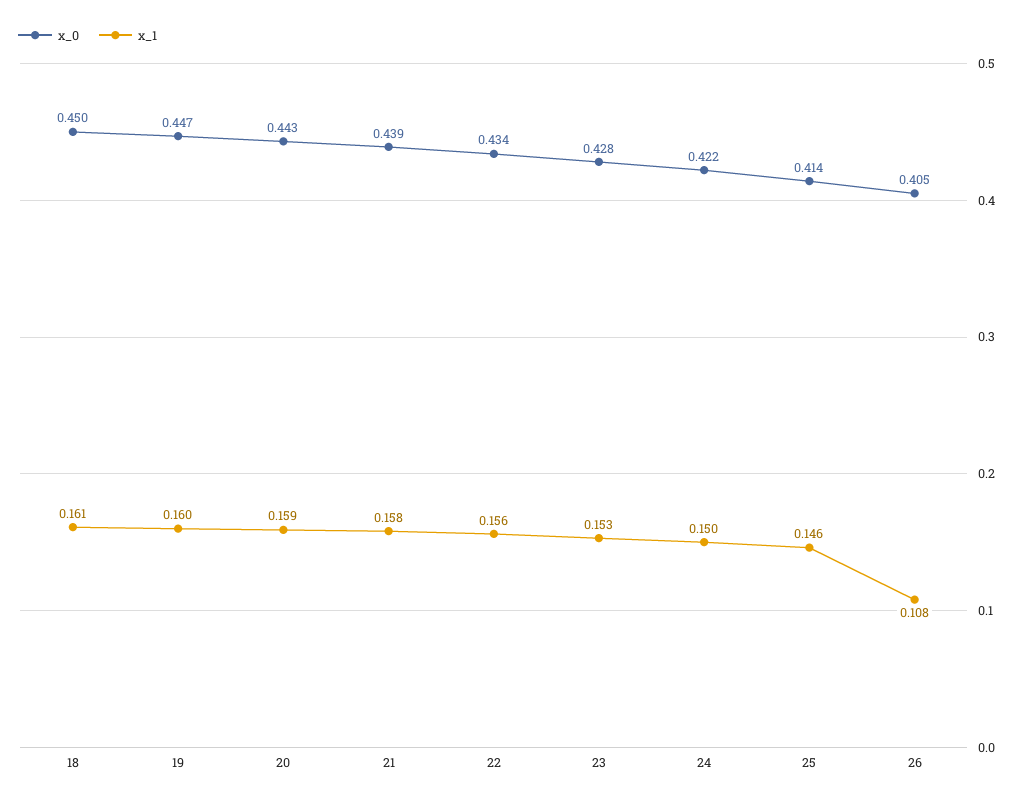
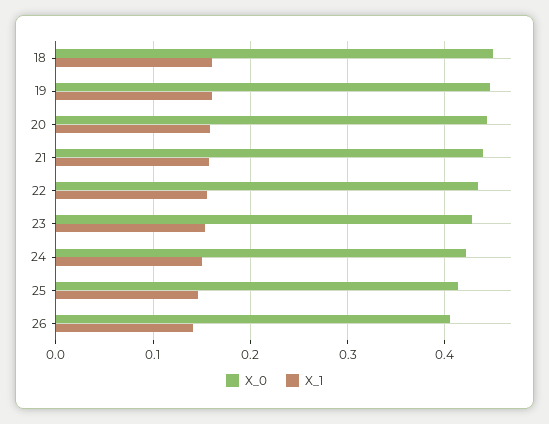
  {
    "x_0": {
      "18": 0.45,
      "19": 0.447,
      "20": 0.443,
      "21": 0.439,
      "22": 0.434,
      "23": 0.428,
      "24": 0.422,
      "25": 0.414,
      "26": 0.405
    },
    "x_1": {
      "18": 0.161,
      "19": 0.16,
      "20": 0.159,
      "21": 0.158,
      "22": 0.156,
      "23": 0.153,
      "24": 0.15,
      "25": 0.146,
-     "26": 0.108
+     "26": 0.14
    }
  }

